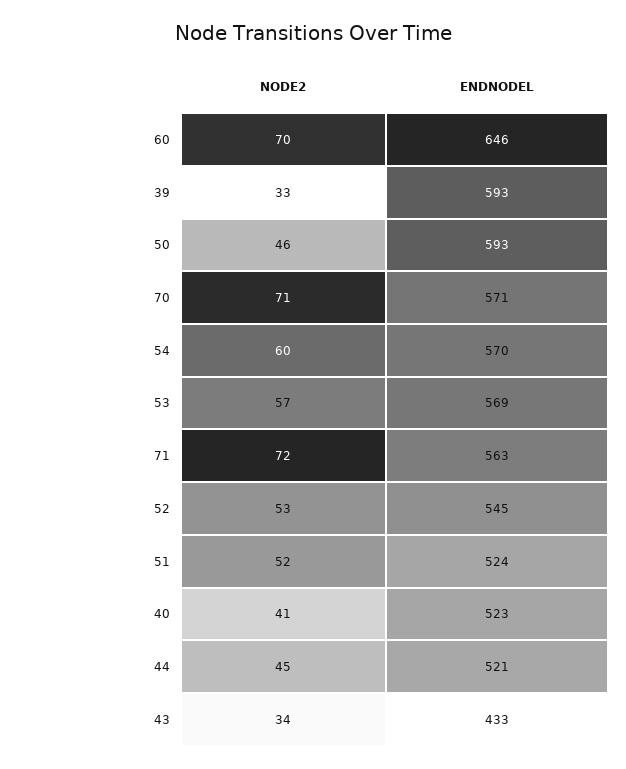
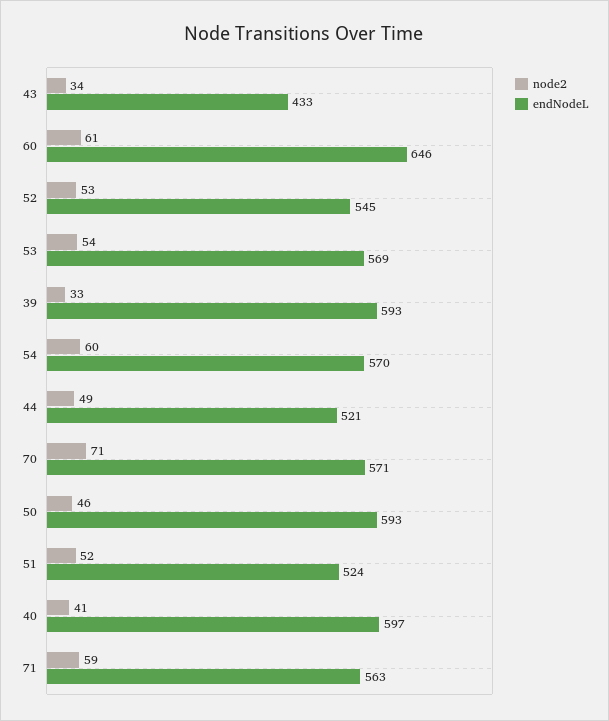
  {
    "NODE2": {
-     "60": 70,
+     "60": 61,
      "39": 33,
      "50": 46,
      "70": 71,
      "54": 60,
-     "53": 57,
+     "53": 54,
-     "71": 72,
+     "71": 59,
      "52": 53,
      "51": 52,
      "40": 41,
-     "44": 45,
+     "44": 49,
      "43": 34
    },
    "ENDNODEL": {
      "60": 646,
      "39": 593,
      "50": 593,
      "70": 571,
      "54": 570,
      "53": 569,
      "71": 563,
      "52": 545,
      "51": 524,
-     "40": 523,
+     "40": 597,
      "44": 521,
      "43": 433
    }
  }

